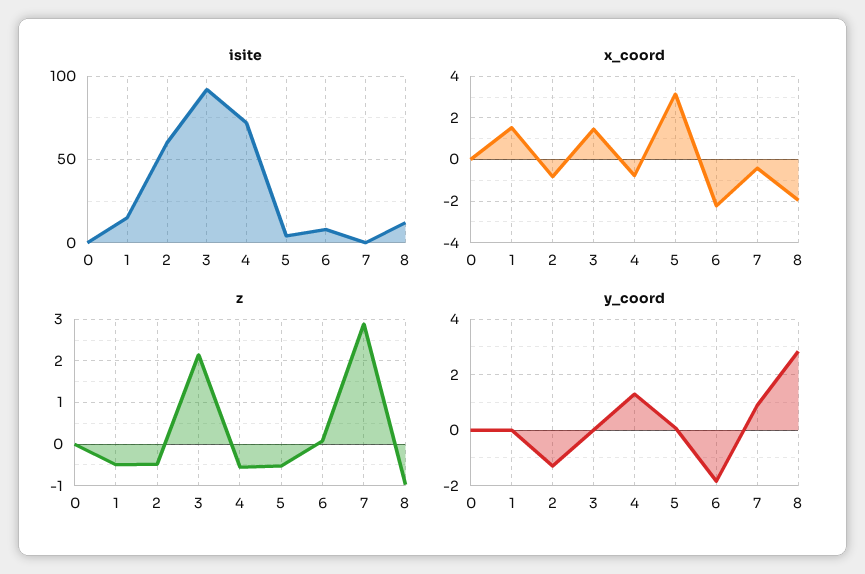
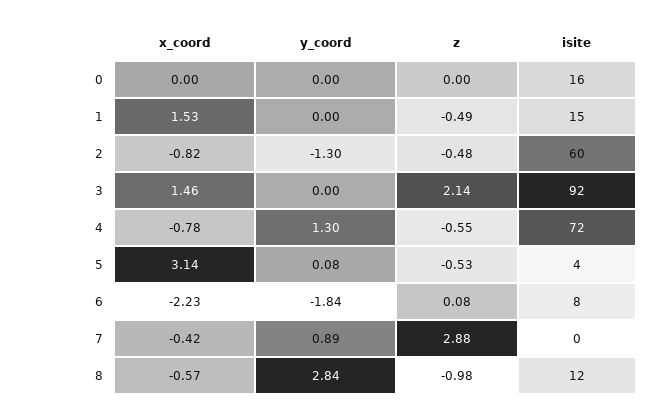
  {
    "isite": {
-     "0": 0,
+     "0": 16,
      "1": 15,
      "2": 60,
      "3": 92,
      "4": 72,
      "5": 4,
      "6": 8,
      "7": 0,
      "8": 12
    },
    "x_coord": {
      "0": 0,
      "1": 1.53,
      "2": -0.82,
      "3": 1.46,
      "4": -0.78,
      "5": 3.14,
      "6": -2.23,
      "7": -0.42,
-     "8": -2
+     "8": -0.57
    },
    "z": {
      "0": 0,
      "1": -0.49,
      "2": -0.48,
      "3": 2.14,
      "4": -0.55,
      "5": -0.53,
      "6": 0.08,
      "7": 2.88,
      "8": -0.98
    },
    "y_coord": {
      "0": 0,
      "1": 0,
      "2": -1.3,
      "3": 0,
      "4": 1.3,
      "5": 0.08,
      "6": -1.84,
      "7": 0.89,
      "8": 2.84
    }
  }

